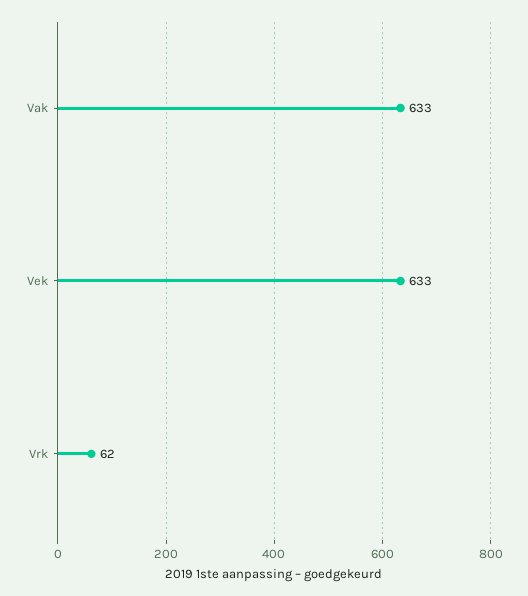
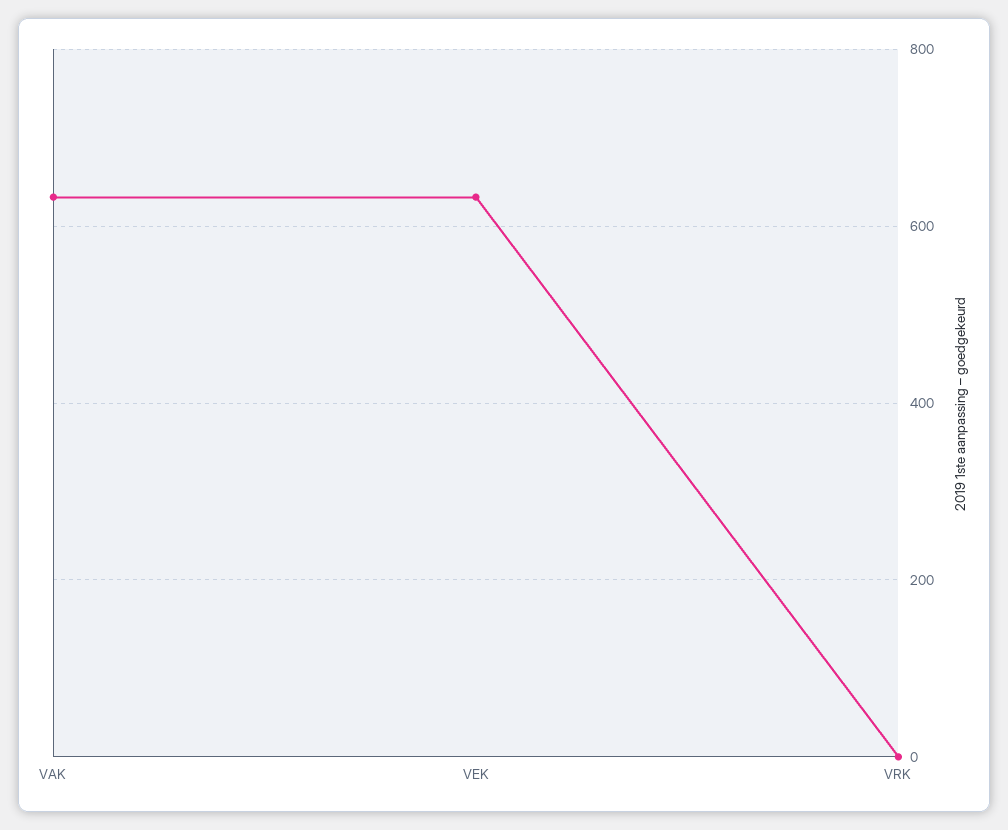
  {
    "Vak": 633,
    "Vek": 633,
-   "Vrk": 62
+   "Vrk": 0
  }

